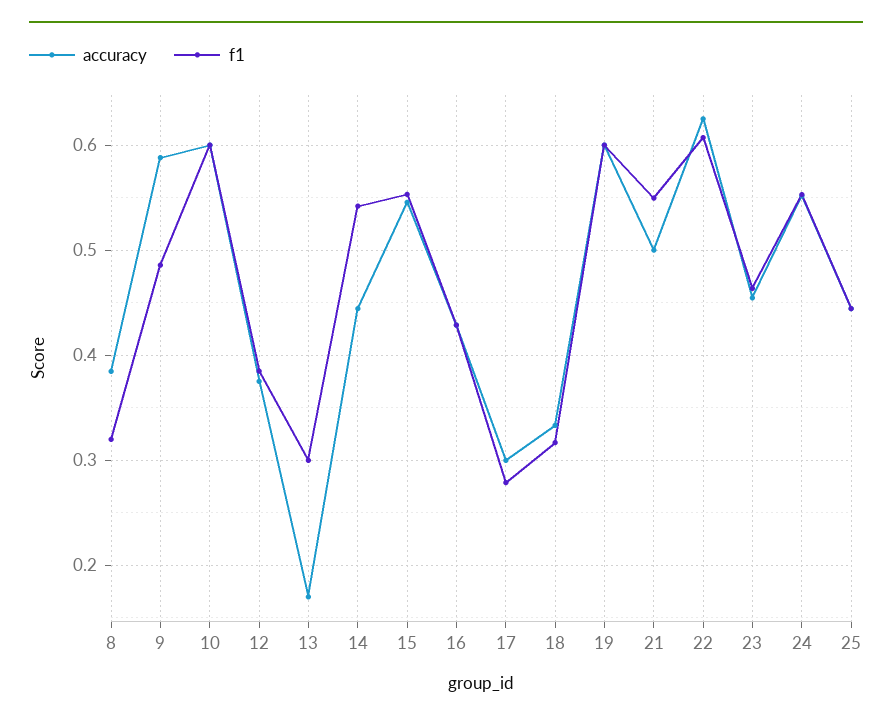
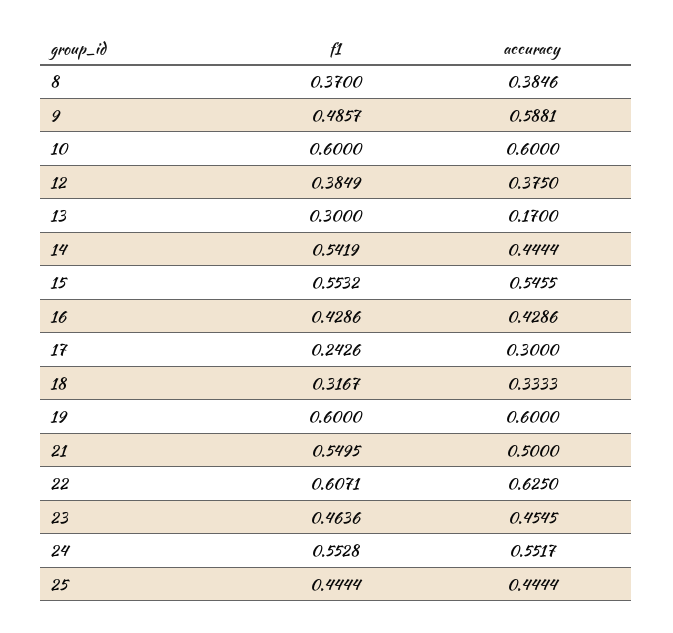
  {
    "accuracy": {
      "8": 0.3846,
      "9": 0.5881,
      "10": 0.6,
      "12": 0.375,
      "13": 0.17,
      "14": 0.4444,
      "15": 0.5455,
      "16": 0.4286,
      "17": 0.3,
      "18": 0.3333,
      "19": 0.6,
      "21": 0.5,
      "22": 0.625,
      "23": 0.4545,
      "24": 0.5517,
      "25": 0.4444
    },
    "f1": {
-     "8": 0.32,
+     "8": 0.37,
      "9": 0.4857,
      "10": 0.6,
      "12": 0.3849,
      "13": 0.3,
      "14": 0.5419,
      "15": 0.5532,
      "16": 0.4286,
-     "17": 0.28,
+     "17": 0.2426,
      "18": 0.3167,
      "19": 0.6,
      "21": 0.5495,
      "22": 0.6071,
      "23": 0.4636,
      "24": 0.5528,
      "25": 0.4444
    }
  }

